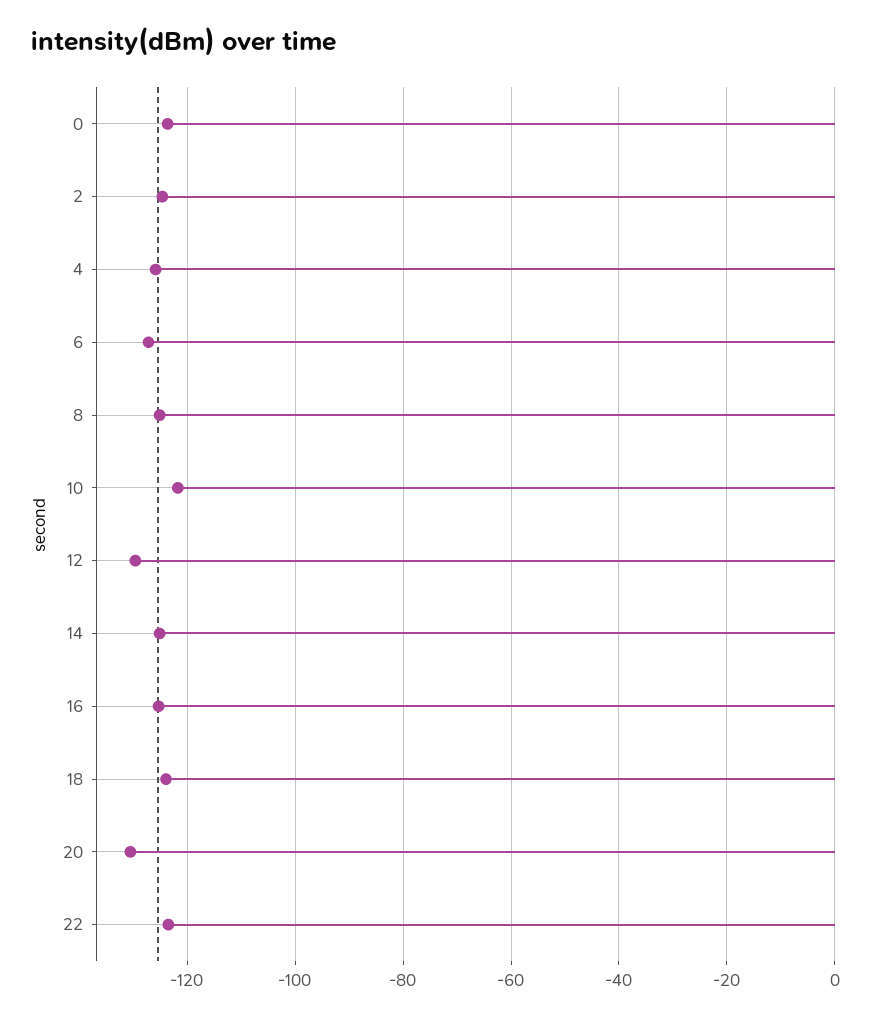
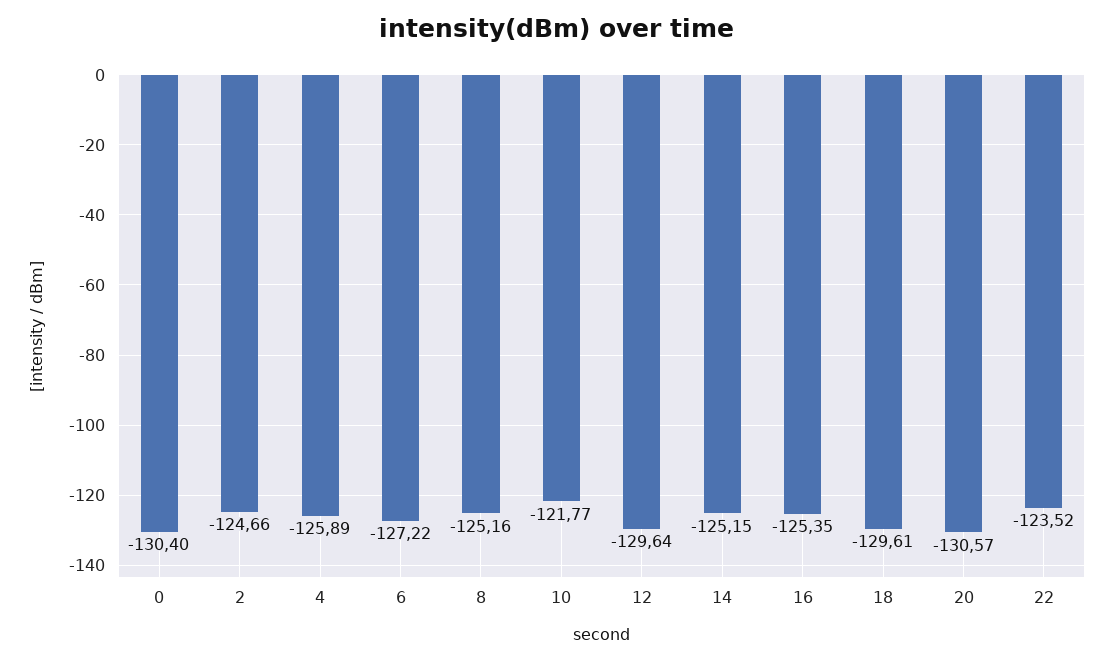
  {
-   "0": -124,
+   "0": -130.4,
    "2": -124.66,
    "4": -125.89,
    "6": -127.22,
    "8": -125.16,
    "10": -121.77,
    "12": -129.64,
    "14": -125.15,
    "16": -125.35,
-   "18": -124,
+   "18": -129.61,
    "20": -130.57,
    "22": -123.52
  }

